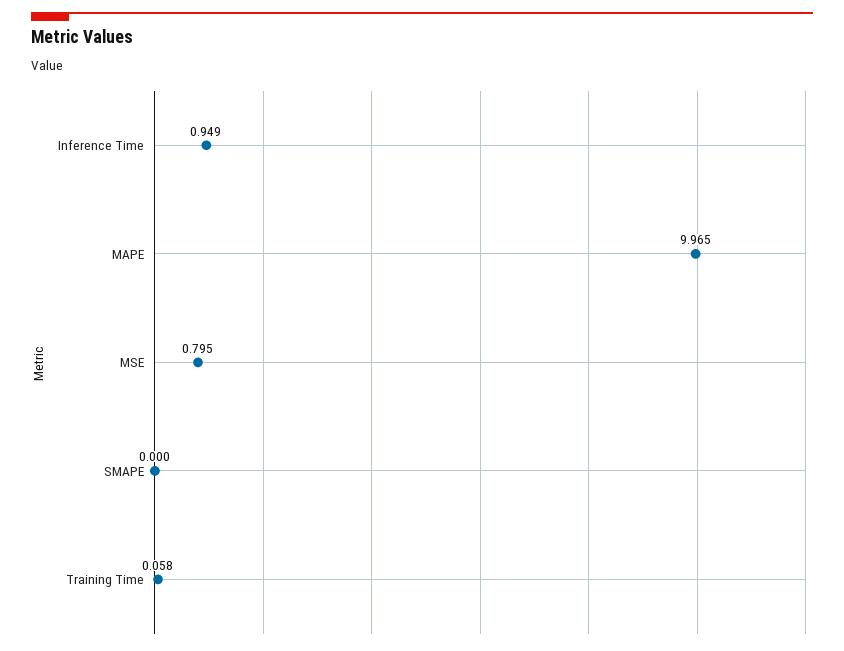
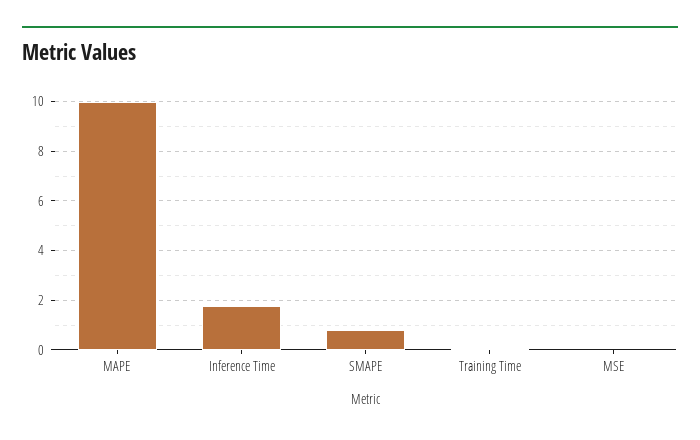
  {
-   "Inference Time": 0.949,
+   "Inference Time": 1.75,
    "MAPE": 9.965,
-   "MSE": 0.795,
+   "MSE": 0,
-   "SMAPE": 0,
+   "SMAPE": 0.75,
    "Training Time": 0.058
  }

